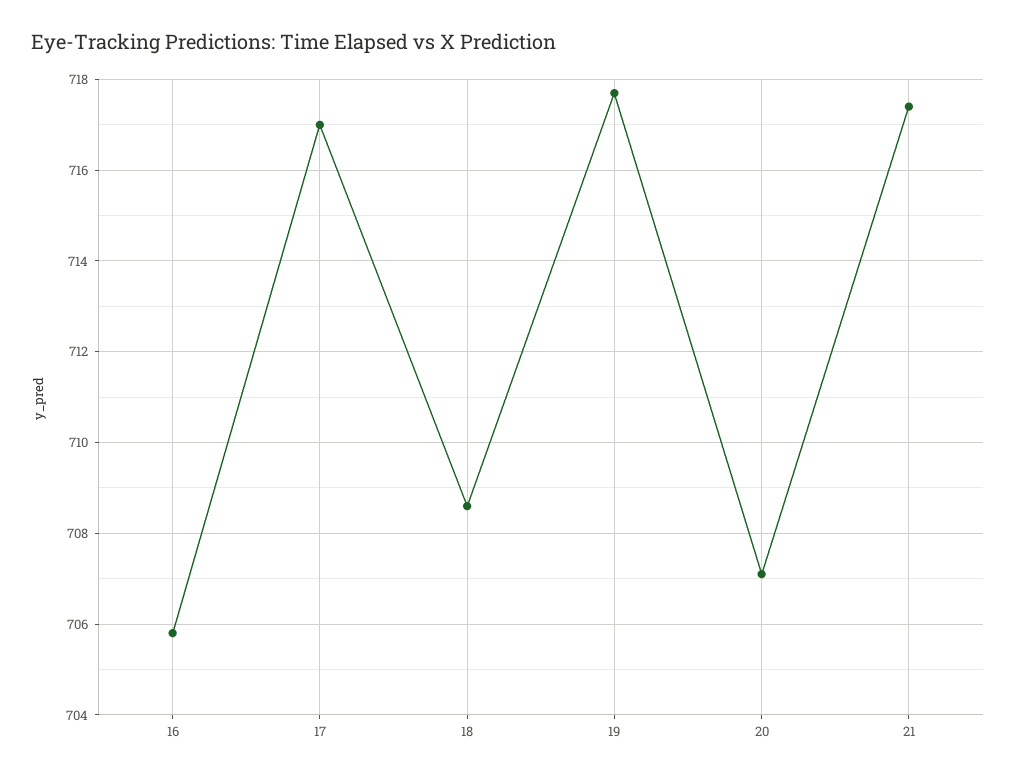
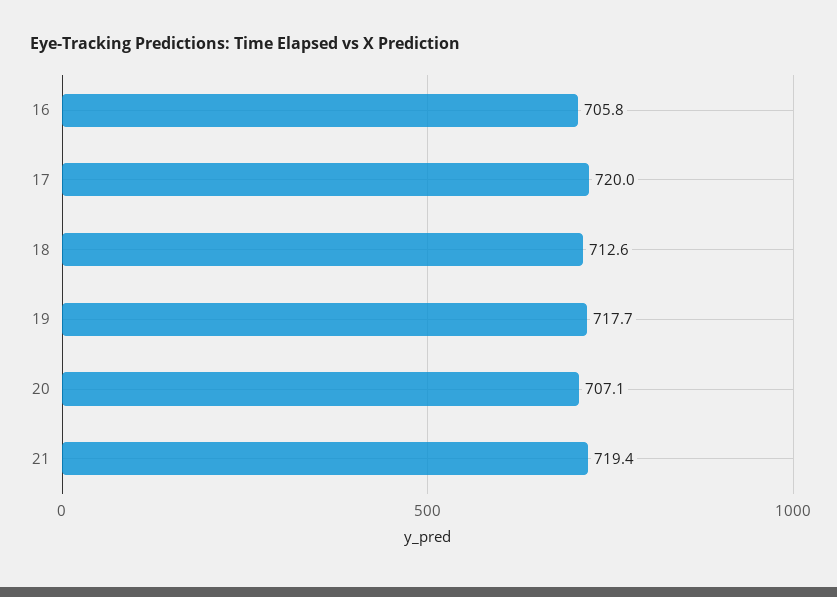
  {
    "16": 705.8,
-   "17": 717,
+   "17": 720,
-   "18": 708.5,
+   "18": 712.6,
    "19": 717.7,
    "20": 707.1,
-   "21": 717.5
+   "21": 719.4
  }

